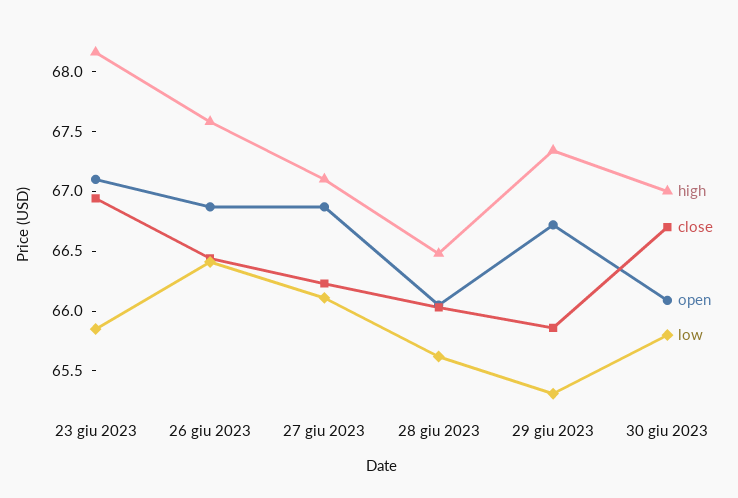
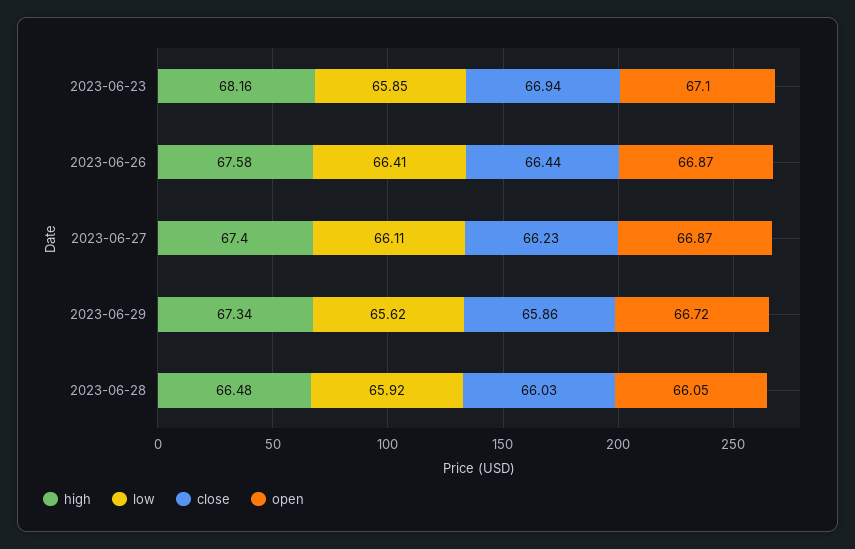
  {
    "high": {
      "23 giu 2023": 68.16,
      "26 giu 2023": 67.58,
-     "27 giu 2023": 67.1,
+     "27 giu 2023": 67.4,
      "28 giu 2023": 66.48,
-     "29 giu 2023": 67.34,
+     "29 giu 2023": 67.34
-     "30 giu 2023": 67
    },
    "close": {
      "23 giu 2023": 66.94,
      "26 giu 2023": 66.44,
      "27 giu 2023": 66.23,
      "28 giu 2023": 66.03,
-     "29 giu 2023": 65.86,
+     "29 giu 2023": 65.86
-     "30 giu 2023": 66.7
    },
    "open": {
      "23 giu 2023": 67.1,
      "26 giu 2023": 66.87,
      "27 giu 2023": 66.87,
      "28 giu 2023": 66.05,
-     "29 giu 2023": 66.72,
+     "29 giu 2023": 66.72
-     "30 giu 2023": 66.1
    },
    "low": {
      "23 giu 2023": 65.85,
      "26 giu 2023": 66.41,
      "27 giu 2023": 66.11,
-     "28 giu 2023": 65.6,
+     "28 giu 2023": 65.92,
-     "29 giu 2023": 65.3,
+     "29 giu 2023": 65.62
-     "30 giu 2023": 65.8
    }
  }

